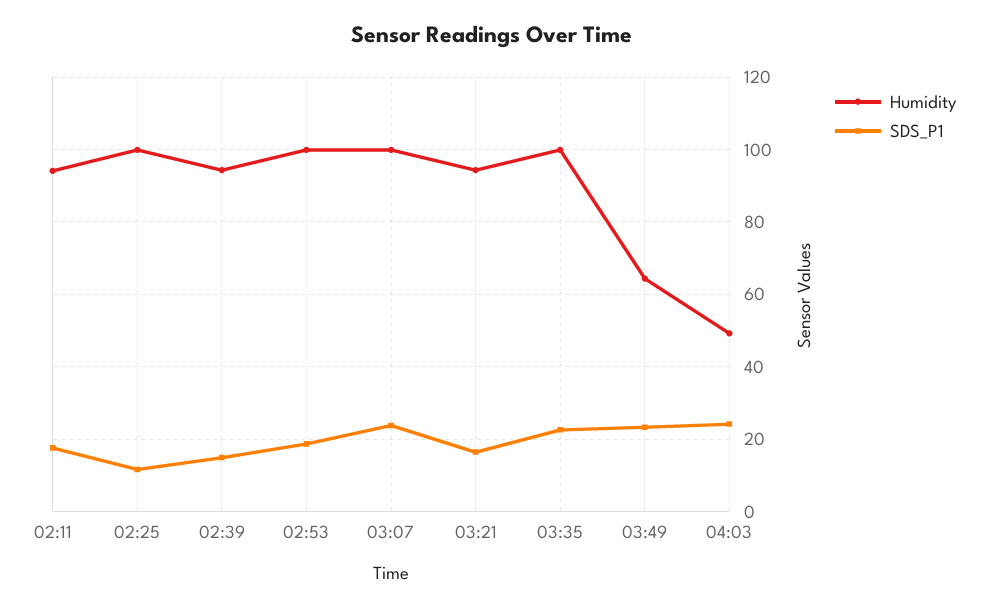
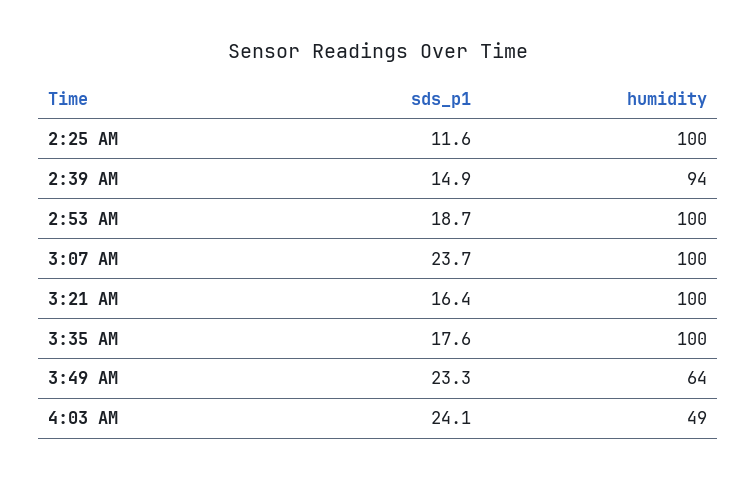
  {
    "Humidity": {
-     "02:11": 94,
      "02:25": 100,
      "02:39": 94,
      "02:53": 100,
      "03:07": 100,
-     "03:21": 94,
+     "03:21": 100,
      "03:35": 100,
      "03:49": 64,
      "04:03": 49
    },
    "SDS_P1": {
-     "02:11": 18,
      "02:25": 11.6,
      "02:39": 14.9,
      "02:53": 18.7,
      "03:07": 23.7,
      "03:21": 16.4,
-     "03:35": 22,
+     "03:35": 17.6,
      "03:49": 23.3,
      "04:03": 24.1
    }
  }

